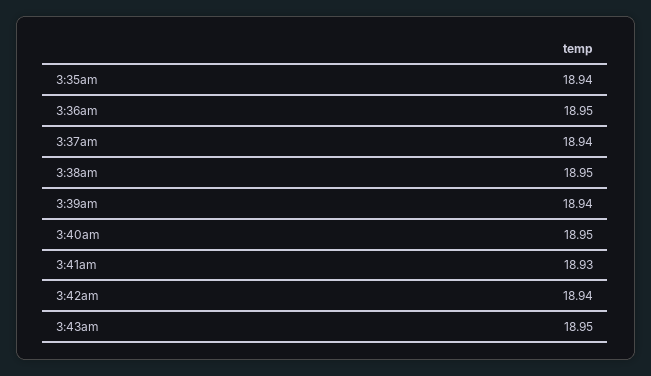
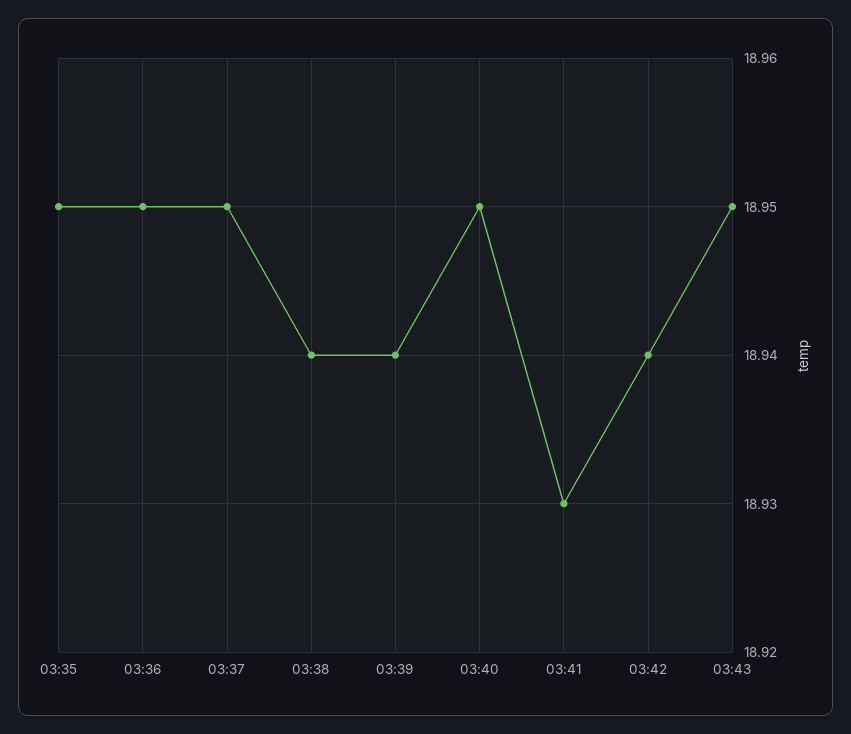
  {
-   "3:35am": 18.94,
+   "3:35am": 18.95,
    "3:36am": 18.95,
-   "3:37am": 18.94,
+   "3:37am": 18.95,
-   "3:38am": 18.95,
+   "3:38am": 18.94,
    "3:39am": 18.94,
    "3:40am": 18.95,
    "3:41am": 18.93,
    "3:42am": 18.94,
    "3:43am": 18.95
  }

